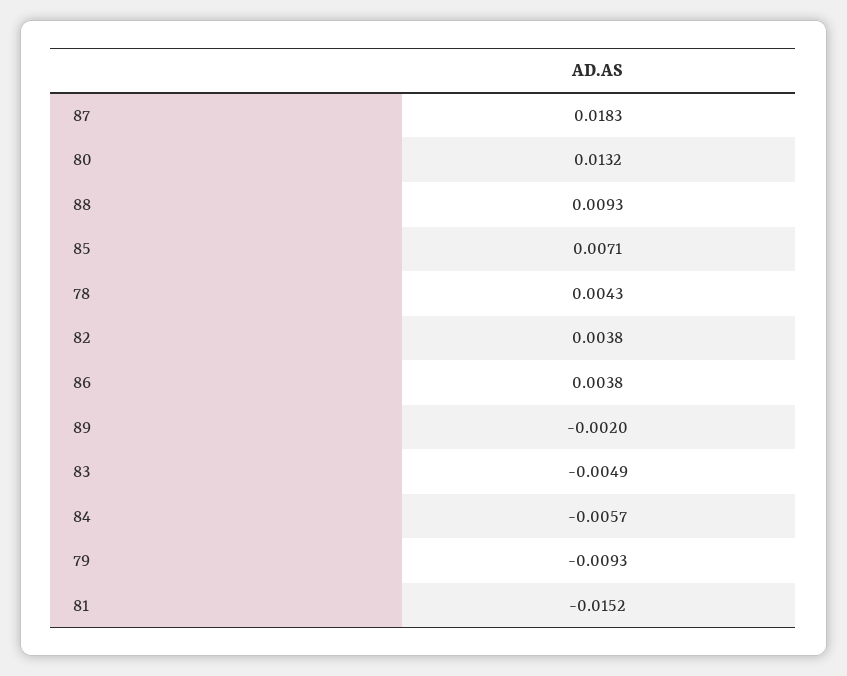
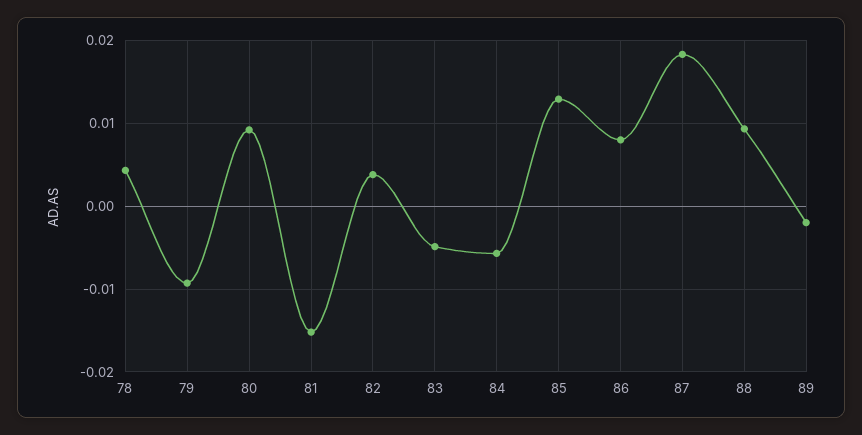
  {
    "87": 0.0183,
-   "80": 0.0132,
+   "80": 0.009,
    "88": 0.0093,
-   "85": 0.0071,
+   "85": 0.013,
    "78": 0.0043,
    "82": 0.0038,
-   "86": 0.0038,
+   "86": 0.008,
    "89": -0.002,
    "83": -0.0049,
    "84": -0.0057,
    "79": -0.0093,
    "81": -0.0152
  }

